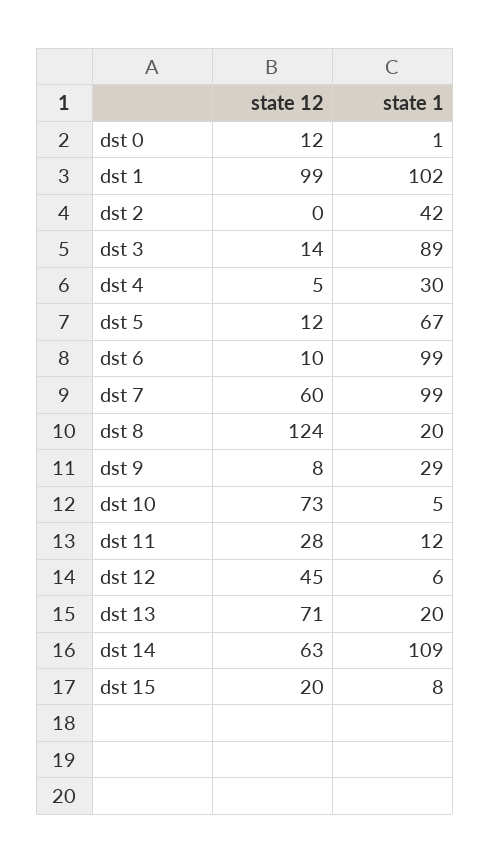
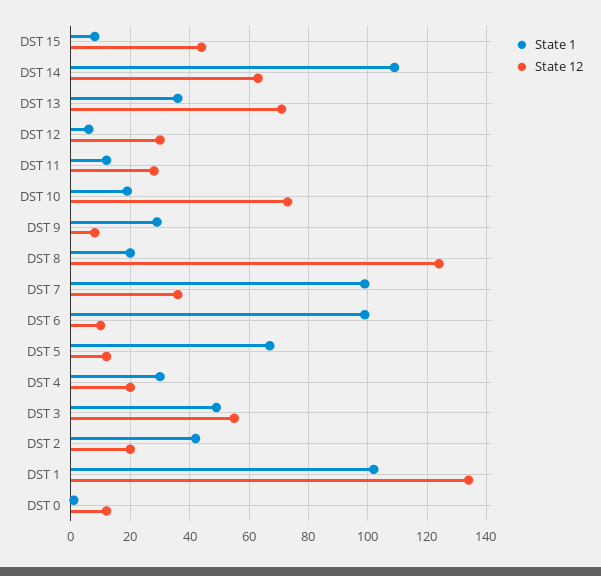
  {
    "state 12": {
      "dst 0": 12,
-     "dst 1": 99,
+     "dst 1": 135,
-     "dst 2": 0,
+     "dst 2": 20,
-     "dst 3": 14,
+     "dst 3": 55,
-     "dst 4": 5,
+     "dst 4": 20,
      "dst 5": 12,
      "dst 6": 10,
-     "dst 7": 60,
+     "dst 7": 35,
      "dst 8": 124,
      "dst 9": 8,
      "dst 10": 73,
      "dst 11": 28,
-     "dst 12": 45,
+     "dst 12": 30,
      "dst 13": 71,
      "dst 14": 63,
-     "dst 15": 20
+     "dst 15": 45
    },
    "state 1": {
      "dst 0": 1,
      "dst 1": 102,
      "dst 2": 42,
-     "dst 3": 89,
+     "dst 3": 50,
      "dst 4": 30,
      "dst 5": 67,
      "dst 6": 99,
      "dst 7": 99,
      "dst 8": 20,
      "dst 9": 29,
-     "dst 10": 5,
+     "dst 10": 20,
      "dst 11": 12,
      "dst 12": 6,
-     "dst 13": 20,
+     "dst 13": 35,
      "dst 14": 109,
      "dst 15": 8
    }
  }

